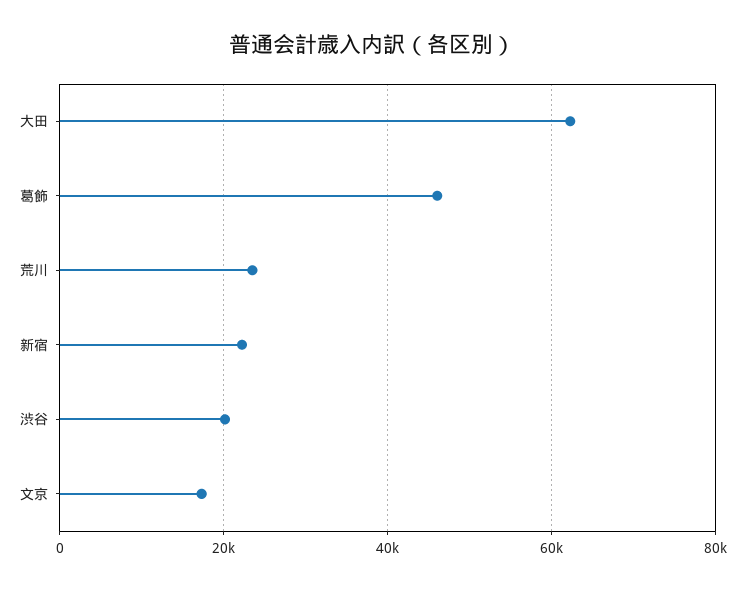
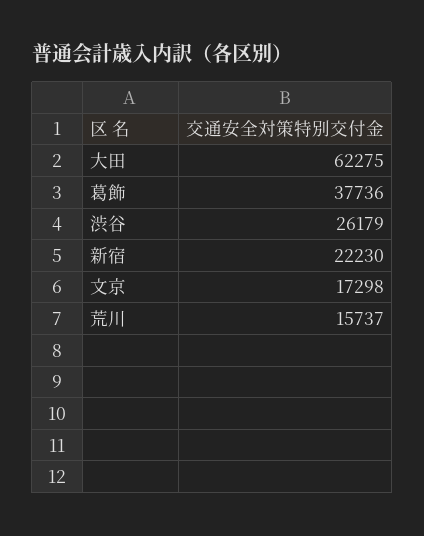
  {
    "大田": 62275,
-   "葛飾": 46000,
+   "葛飾": 37736,
-   "荒川": 24000,
+   "荒川": 15737,
    "新宿": 22230,
-   "渋谷": 20000,
+   "渋谷": 26179,
    "文京": 17298
  }

